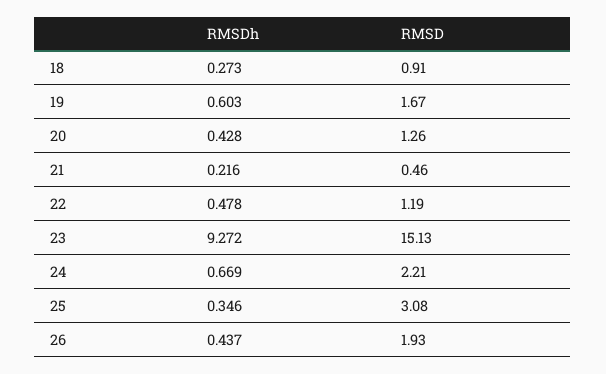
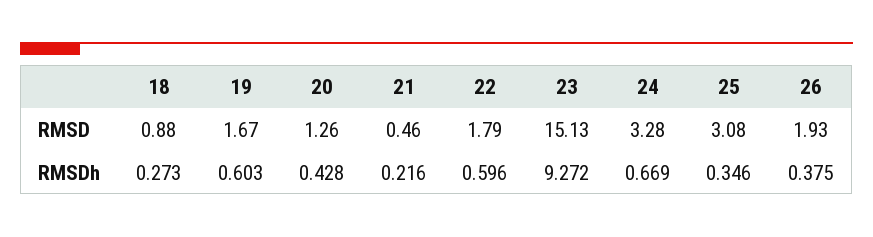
  {
    "RMSDh": {
      "18": 0.273,
      "19": 0.603,
      "20": 0.428,
      "21": 0.216,
-     "22": 0.478,
+     "22": 0.596,
      "23": 9.272,
      "24": 0.669,
      "25": 0.346,
-     "26": 0.437
+     "26": 0.375
    },
    "RMSD": {
-     "18": 0.91,
+     "18": 0.88,
      "19": 1.67,
      "20": 1.26,
      "21": 0.46,
-     "22": 1.19,
+     "22": 1.79,
      "23": 15.13,
-     "24": 2.21,
+     "24": 3.28,
      "25": 3.08,
      "26": 1.93
    }
  }

